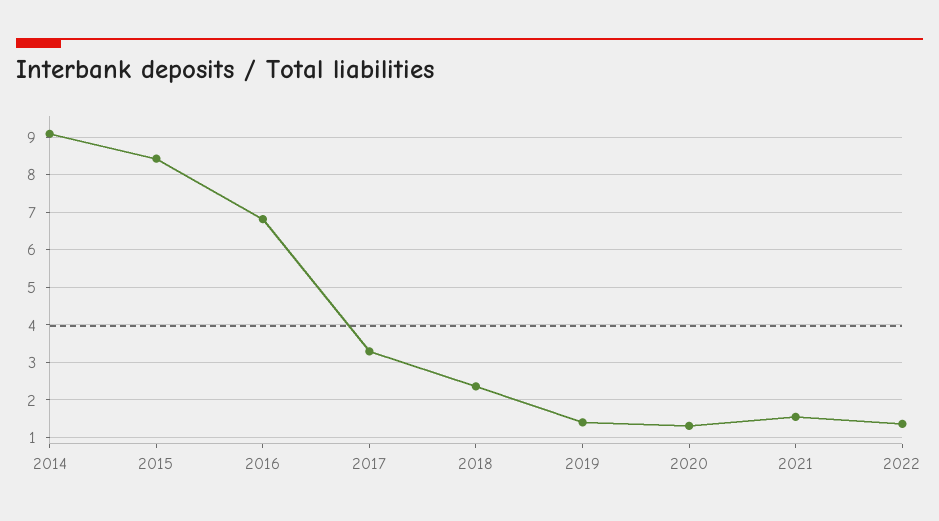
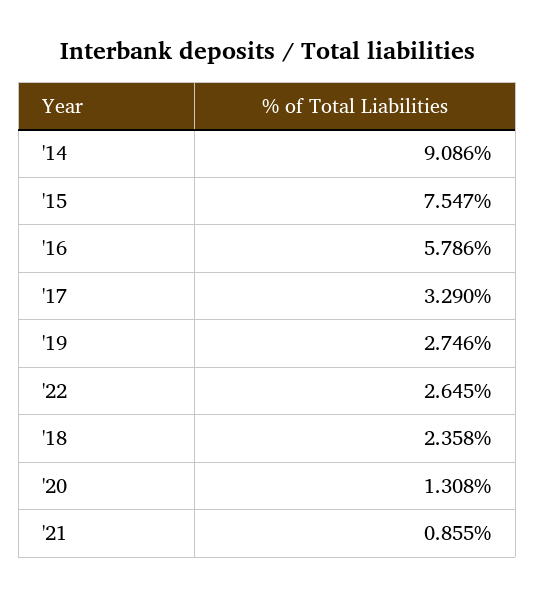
  {
    "2014": 9.086,
-   "2015": 8.4,
+   "2015": 7.547,
-   "2016": 6.8,
+   "2016": 5.786,
    "2017": 3.29,
    "2018": 2.358,
-   "2019": 1.4,
+   "2019": 2.746,
    "2020": 1.308,
-   "2021": 1.6,
+   "2021": 0.855,
-   "2022": 1.4
+   "2022": 2.645
  }

